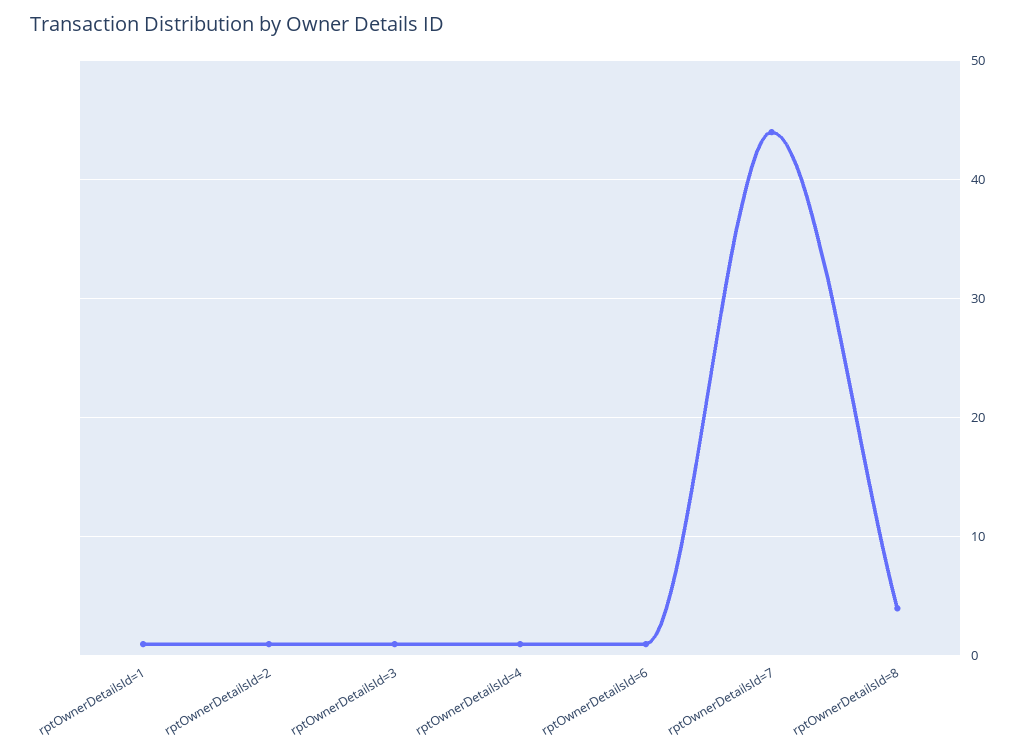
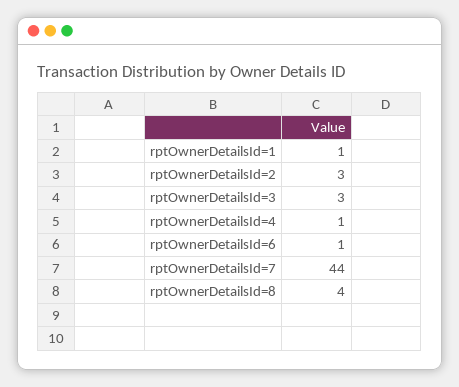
  {
    "rptOwnerDetailsId=1": 1,
-   "rptOwnerDetailsId=2": 1,
+   "rptOwnerDetailsId=2": 3,
-   "rptOwnerDetailsId=3": 1,
+   "rptOwnerDetailsId=3": 3,
    "rptOwnerDetailsId=4": 1,
    "rptOwnerDetailsId=6": 1,
    "rptOwnerDetailsId=7": 44,
    "rptOwnerDetailsId=8": 4
  }

